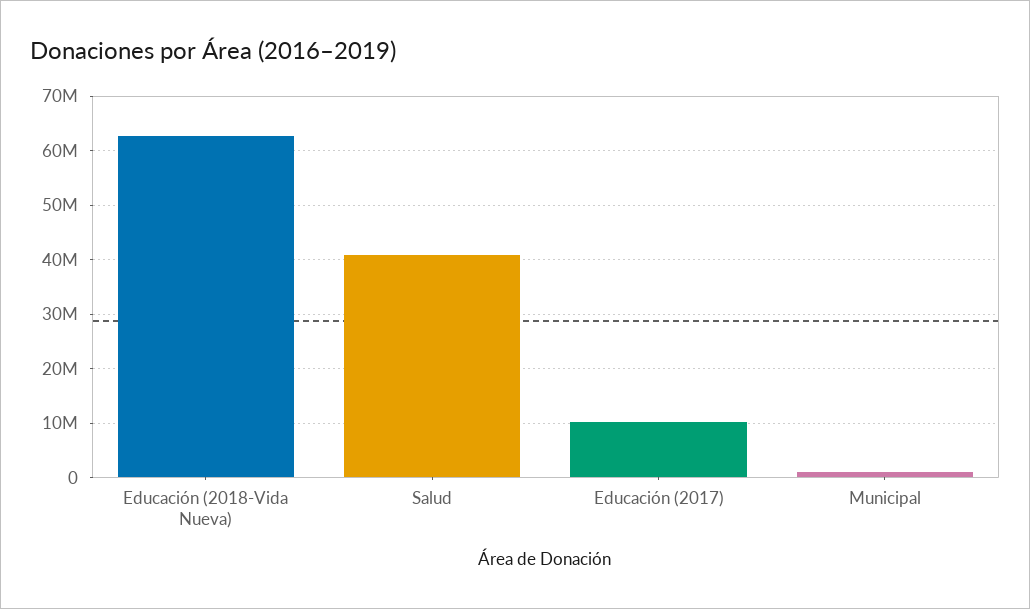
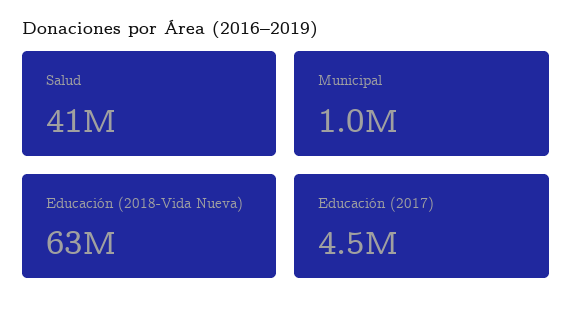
  {
    "Educación (2018-Vida Nueva)": 63000000,
    "Salud": 41000000,
-   "Educación (2017)": 10000000,
+   "Educación (2017)": 4500000,
    "Municipal": 1000000
  }

